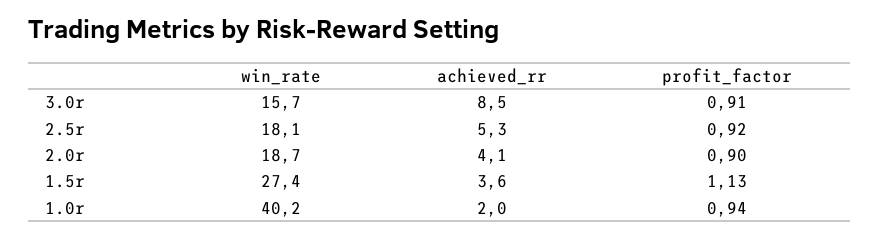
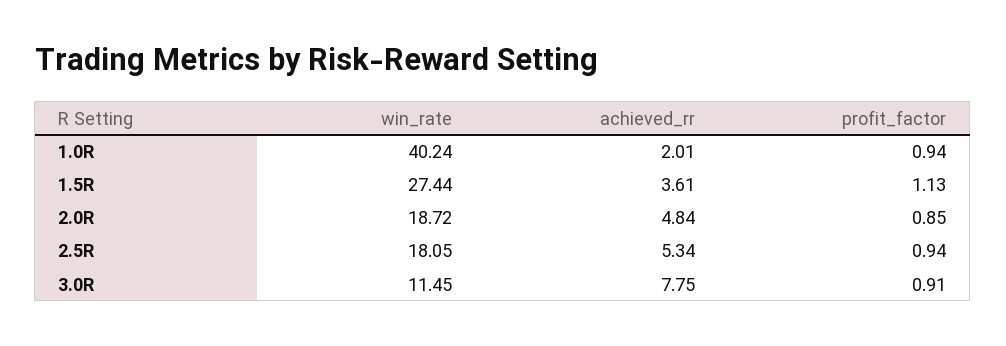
  {
    "win_rate": {
-     "3.0r": 15.7,
+     "3.0r": 11.45,
      "2.5r": 18.05,
      "2.0r": 18.72,
      "1.5r": 27.44,
      "1.0r": 40.24
    },
    "achieved_rr": {
-     "3.0r": 8.5,
+     "3.0r": 7.75,
      "2.5r": 5.34,
-     "2.0r": 4.1,
+     "2.0r": 4.84,
      "1.5r": 3.61,
      "1.0r": 2.01
    },
    "profit_factor": {
      "3.0r": 0.91,
-     "2.5r": 0.92,
+     "2.5r": 0.94,
-     "2.0r": 0.9,
+     "2.0r": 0.85,
      "1.5r": 1.13,
      "1.0r": 0.94
    }
  }

